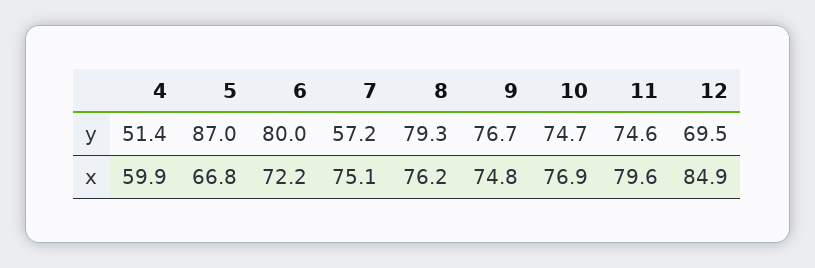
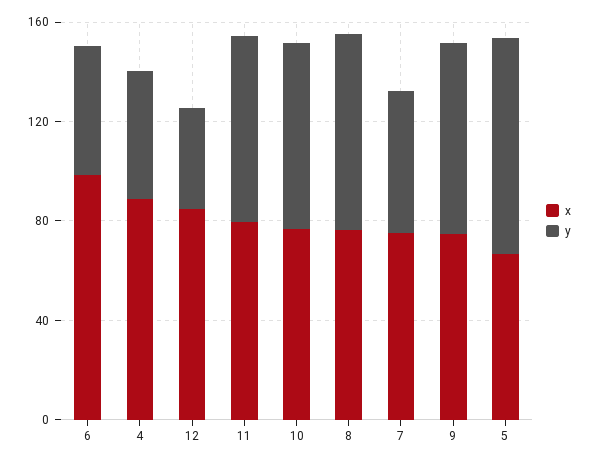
  {
    "y": {
      "4": 51.4,
      "5": 87,
-     "6": 80,
+     "6": 50,
      "7": 57.2,
      "8": 79.3,
      "9": 76.7,
      "10": 74.7,
      "11": 74.6,
-     "12": 69.5
+     "12": 40
    },
    "x": {
-     "4": 59.9,
+     "4": 90,
      "5": 66.8,
-     "6": 72.2,
+     "6": 100,
      "7": 75.1,
      "8": 76.2,
      "9": 74.8,
      "10": 76.9,
      "11": 79.6,
      "12": 84.9
    }
  }

